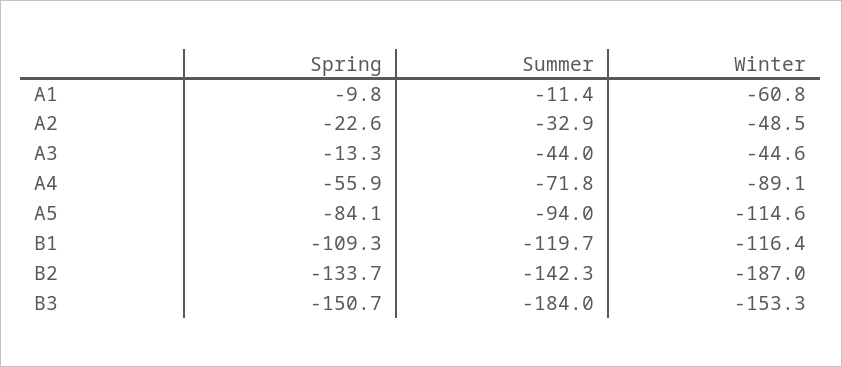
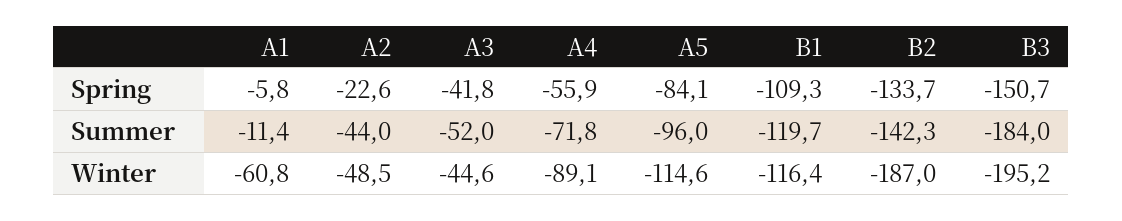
  {
    "Spring": {
-     "A1": -9.8,
+     "A1": -5.8,
      "A2": -22.6,
-     "A3": -13.3,
+     "A3": -41.8,
      "A4": -55.9,
      "A5": -84.1,
      "B1": -109.3,
      "B2": -133.7,
      "B3": -150.7
    },
    "Summer": {
      "A1": -11.4,
-     "A2": -32.9,
+     "A2": -44,
-     "A3": -44,
+     "A3": -52,
      "A4": -71.8,
-     "A5": -94,
+     "A5": -96,
      "B1": -119.7,
      "B2": -142.3,
      "B3": -184
    },
    "Winter": {
      "A1": -60.8,
      "A2": -48.5,
      "A3": -44.6,
      "A4": -89.1,
      "A5": -114.6,
      "B1": -116.4,
      "B2": -187,
-     "B3": -153.3
+     "B3": -195.2
    }
  }

